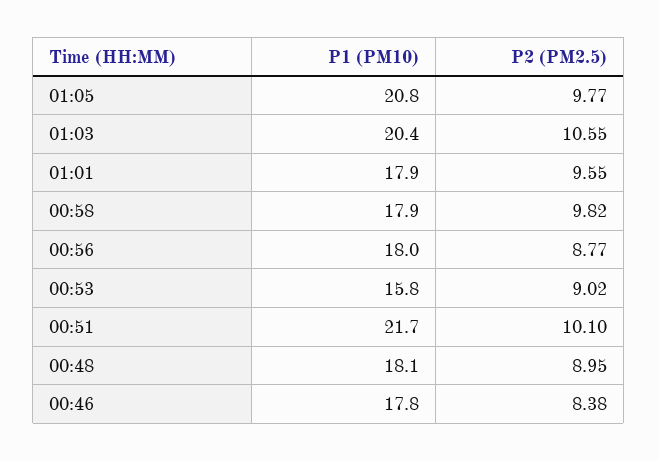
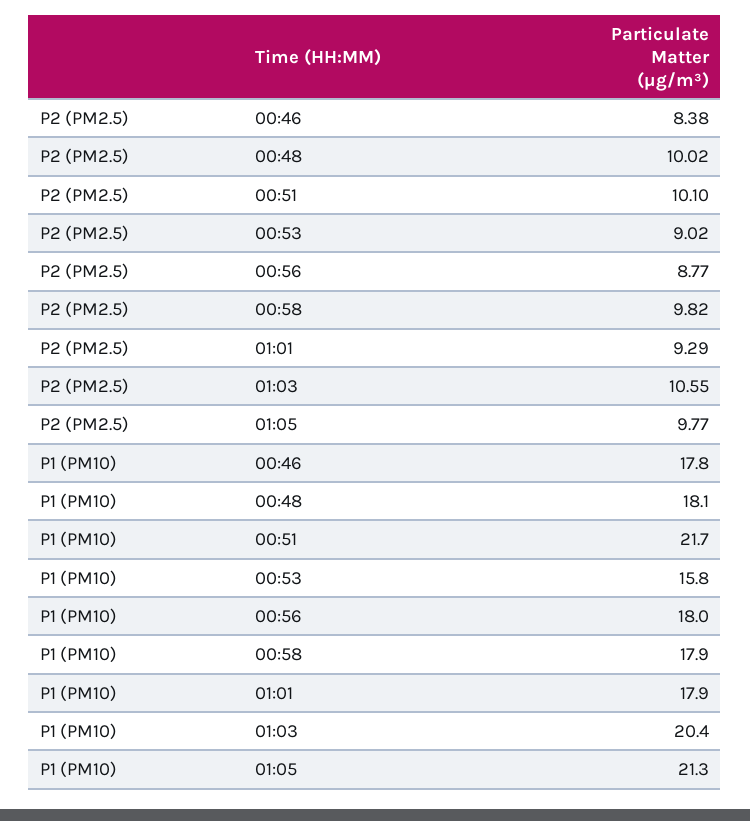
  {
    "P1 (PM10)": {
-     "01:05": 20.8,
+     "01:05": 21.3,
      "01:03": 20.4,
      "01:01": 17.9,
      "00:58": 17.9,
      "00:56": 18,
      "00:53": 15.8,
      "00:51": 21.7,
      "00:48": 18.1,
      "00:46": 17.8
    },
    "P2 (PM2.5)": {
      "01:05": 9.77,
      "01:03": 10.55,
-     "01:01": 9.55,
+     "01:01": 9.29,
      "00:58": 9.82,
      "00:56": 8.77,
      "00:53": 9.02,
      "00:51": 10.1,
-     "00:48": 8.95,
+     "00:48": 10.02,
      "00:46": 8.38
    }
  }

